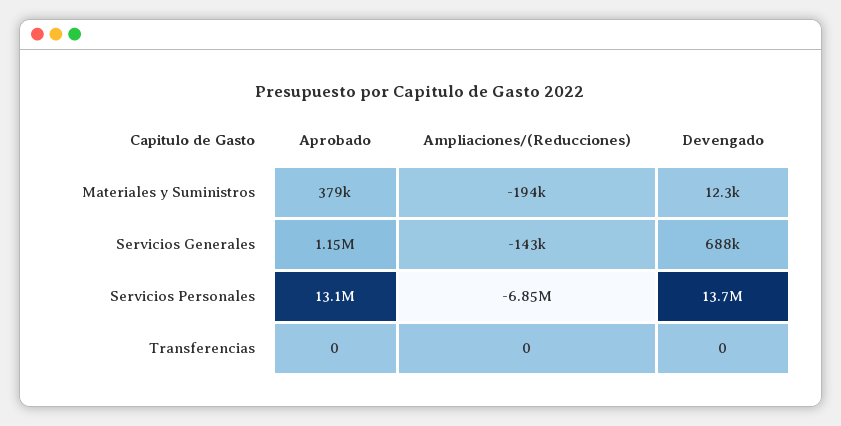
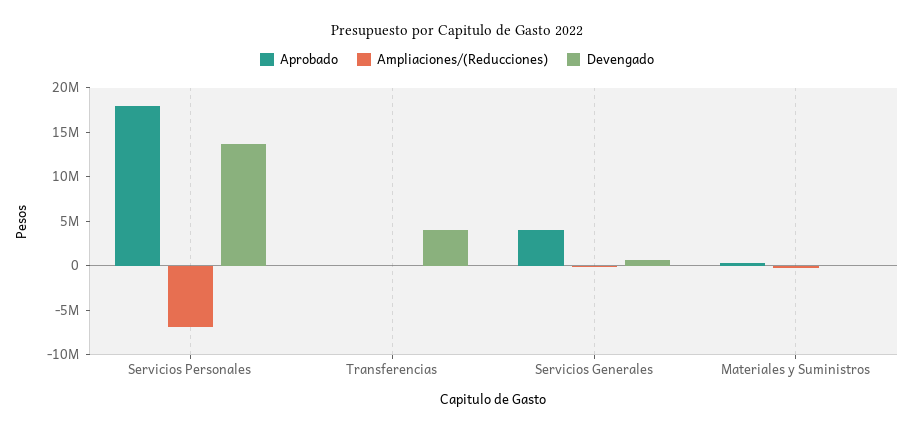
  {
    "Aprobado": {
      "Materiales y Suministros": 379000,
-     "Servicios Generales": 1150000,
+     "Servicios Generales": 4000000,
-     "Servicios Personales": 13100000,
+     "Servicios Personales": 18000000,
      "Transferencias": 0
    },
    "Ampliaciones/(Reducciones)": {
      "Materiales y Suministros": -194000,
      "Servicios Generales": -143000,
      "Servicios Personales": -6850000,
      "Transferencias": 0
    },
    "Devengado": {
      "Materiales y Suministros": 12300,
      "Servicios Generales": 688000,
      "Servicios Personales": 13700000,
-     "Transferencias": 0
+     "Transferencias": 4000000
    }
  }

